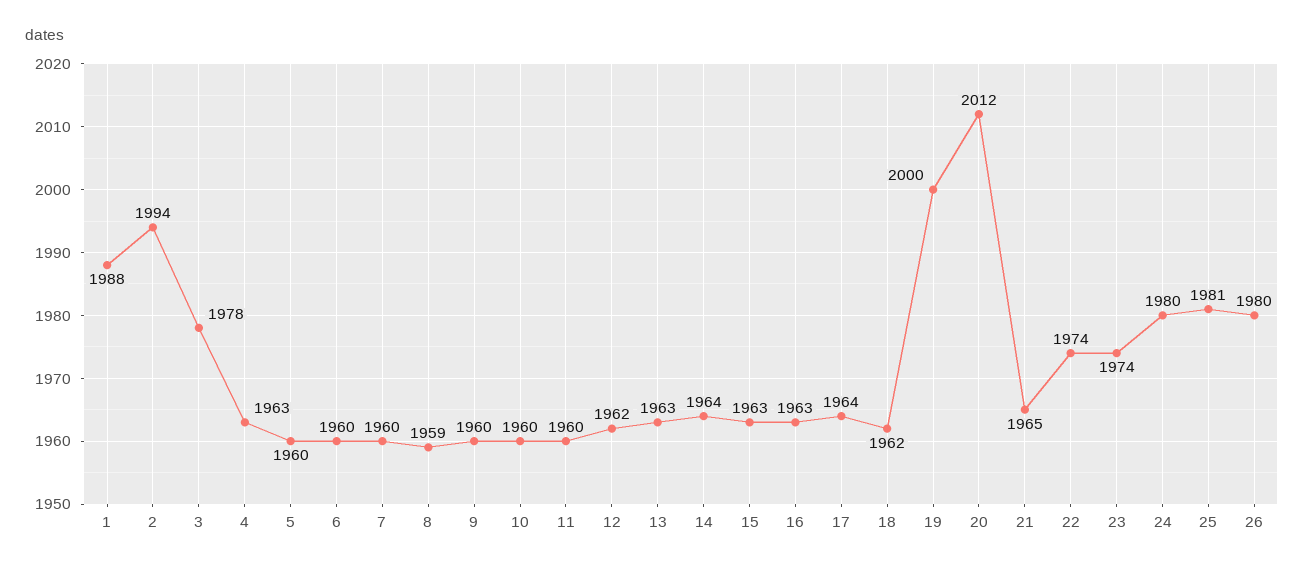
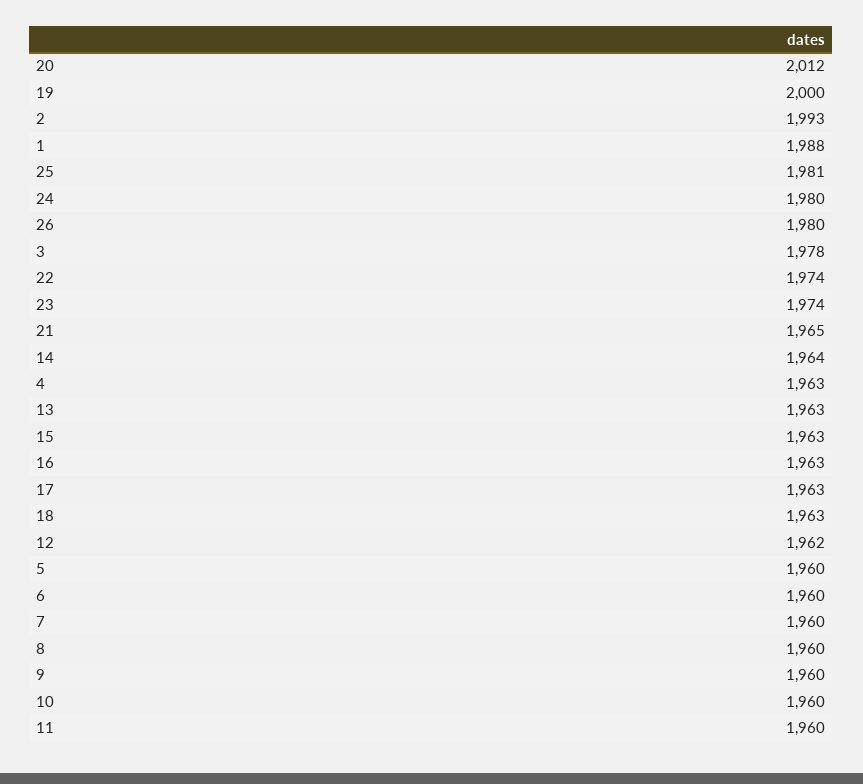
  {
    "1": 1988,
-   "2": 1994,
+   "2": 1993,
    "3": 1978,
    "4": 1963,
    "5": 1960,
    "6": 1960,
    "7": 1960,
-   "8": 1959,
+   "8": 1960,
    "9": 1960,
    "10": 1960,
    "11": 1960,
    "12": 1962,
    "13": 1963,
    "14": 1964,
    "15": 1963,
    "16": 1963,
-   "17": 1964,
+   "17": 1963,
-   "18": 1962,
+   "18": 1963,
    "19": 2000,
    "20": 2012,
    "21": 1965,
    "22": 1974,
    "23": 1974,
    "24": 1980,
    "25": 1981,
    "26": 1980
  }

